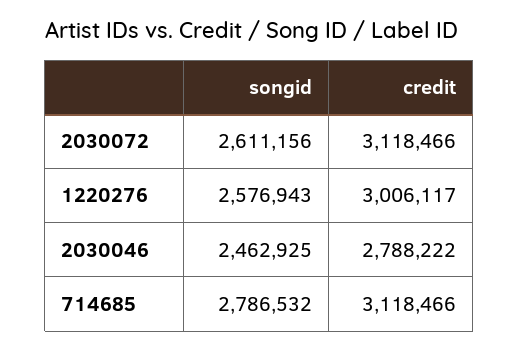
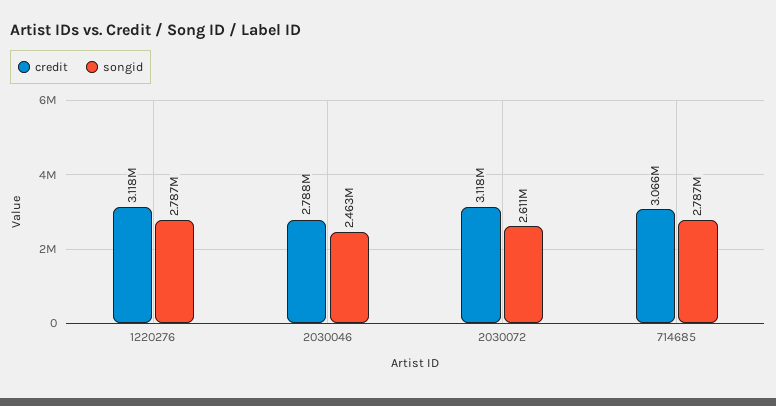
  {
    "songid": {
      "2030072": 2611156,
-     "1220276": 2576943,
+     "1220276": 2787000,
      "2030046": 2462925,
      "714685": 2786532
    },
    "credit": {
      "2030072": 3118466,
-     "1220276": 3006117,
+     "1220276": 3118000,
      "2030046": 2788222,
-     "714685": 3118466
+     "714685": 3066000
    }
  }

